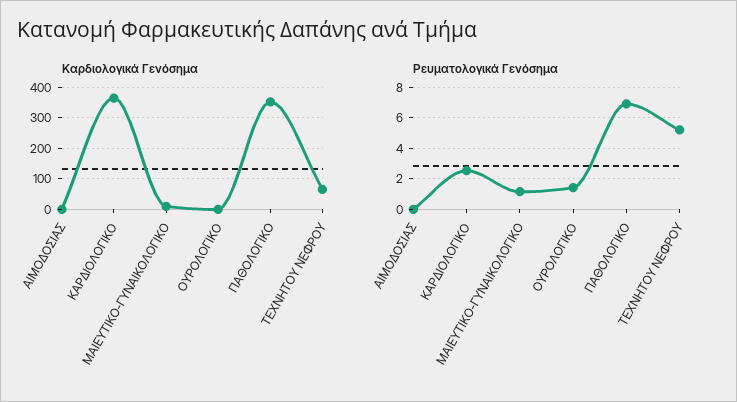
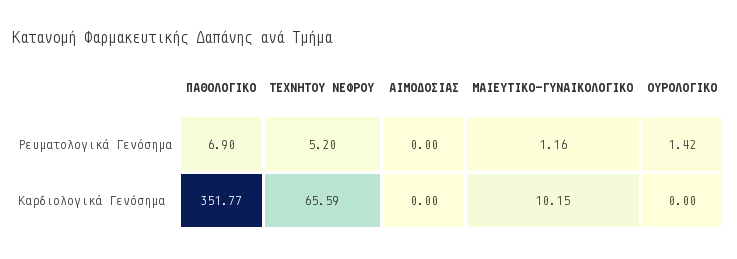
  {
    "Καρδιολογικά Γενόσημα": {
      "ΑΙΜΟΔΟΣΙΑΣ": 0,
-     "ΚΑΡΔΙΟΛΟΓΙΚΟ": 360,
      "ΜΑΙΕΥΤΙΚΟ-ΓΥΝΑΙΚΟΛΟΓΙΚΟ": 10.15,
      "ΟΥΡΟΛΟΓΙΚΟ": 0,
      "ΠΑΘΟΛΟΓΙΚΟ": 351.77,
      "ΤΕΧΝΗΤΟΥ ΝΕΦΡΟΥ": 65.59
    },
    "Ρευματολογικά Γενόσημα": {
      "ΑΙΜΟΔΟΣΙΑΣ": 0,
-     "ΚΑΡΔΙΟΛΟΓΙΚΟ": 2.5,
      "ΜΑΙΕΥΤΙΚΟ-ΓΥΝΑΙΚΟΛΟΓΙΚΟ": 1.16,
      "ΟΥΡΟΛΟΓΙΚΟ": 1.42,
      "ΠΑΘΟΛΟΓΙΚΟ": 6.9,
      "ΤΕΧΝΗΤΟΥ ΝΕΦΡΟΥ": 5.2
    }
  }

